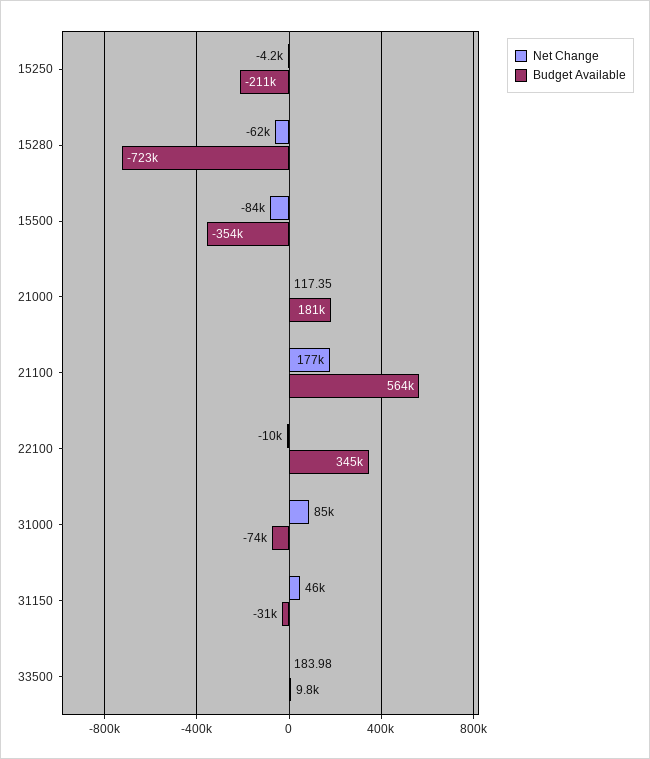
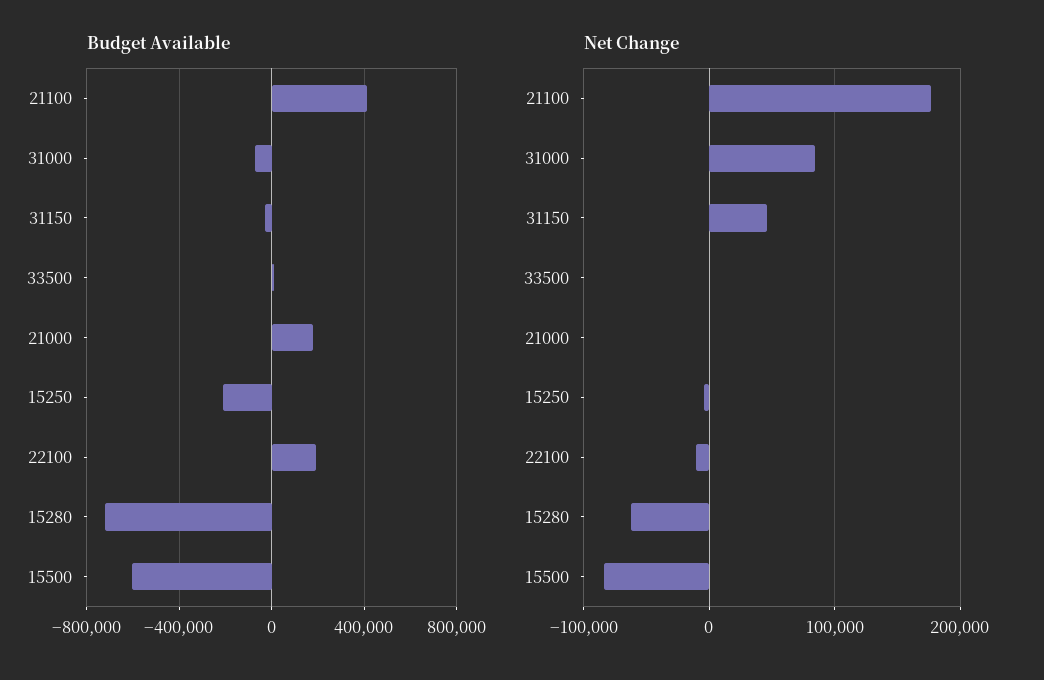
  {
    "Net Change": {
      "15250": -4200,
      "15280": -62000,
      "15500": -84000,
      "21000": 117.35,
      "21100": 177000,
      "22100": -10000,
      "31000": 85000,
      "31150": 46000,
      "33500": 183.98
    },
    "Budget Available": {
      "15250": -211000,
      "15280": -723000,
-     "15500": -354000,
+     "15500": -600000,
      "21000": 181000,
-     "21100": 564000,
+     "21100": 400000,
-     "22100": 345000,
+     "22100": 200000,
      "31000": -74000,
      "31150": -31000,
      "33500": 9800
    }
  }

